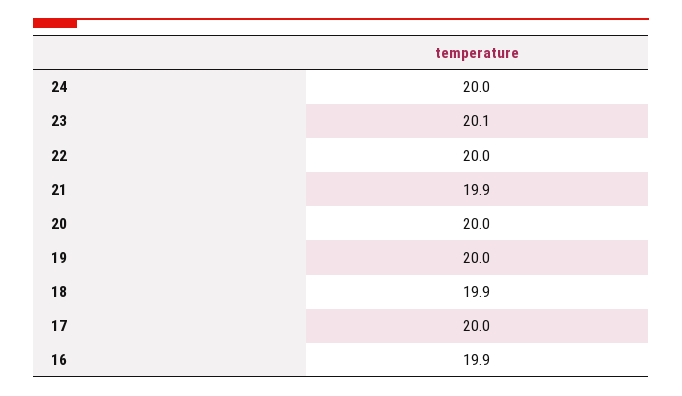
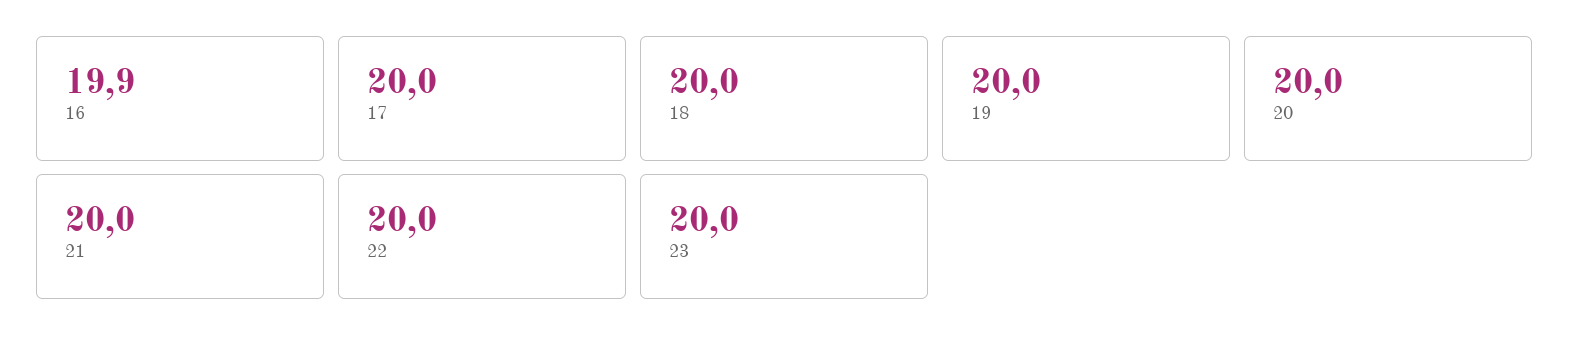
  {
-   "24": 20,
-   "23": 20.1,
+   "23": 20,
    "22": 20,
-   "21": 19.9,
+   "21": 20,
    "20": 20,
    "19": 20,
-   "18": 19.9,
+   "18": 20,
    "17": 20,
    "16": 19.9
  }

